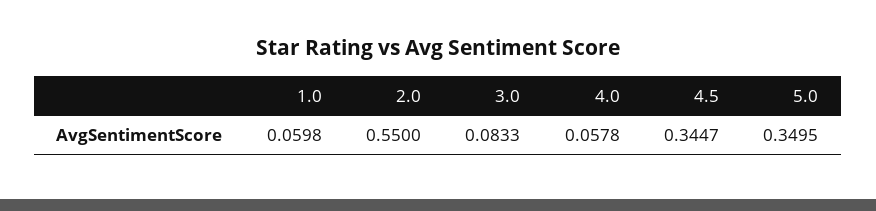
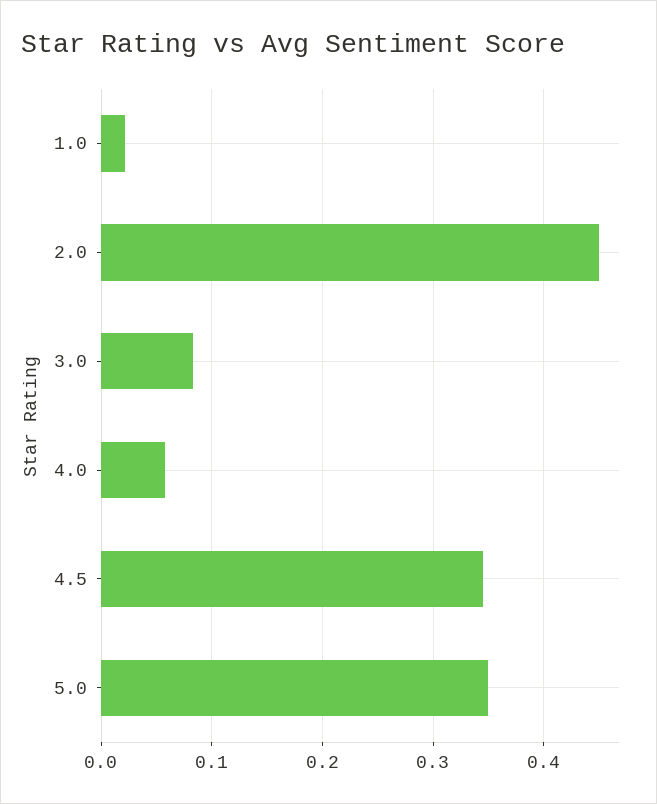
  {
-   "1.0": 0.0598,
+   "1.0": 0.02,
-   "2.0": 0.55,
+   "2.0": 0.45,
    "3.0": 0.0833,
    "4.0": 0.0578,
    "4.5": 0.3447,
    "5.0": 0.3495
  }

